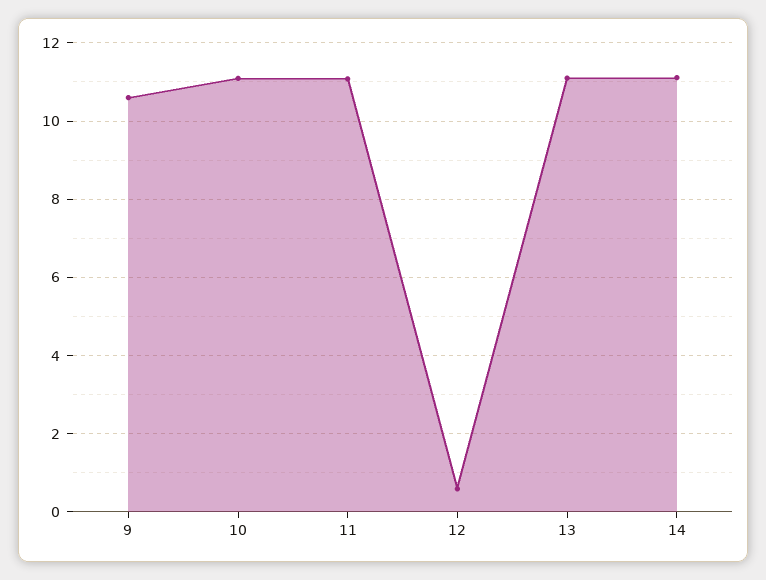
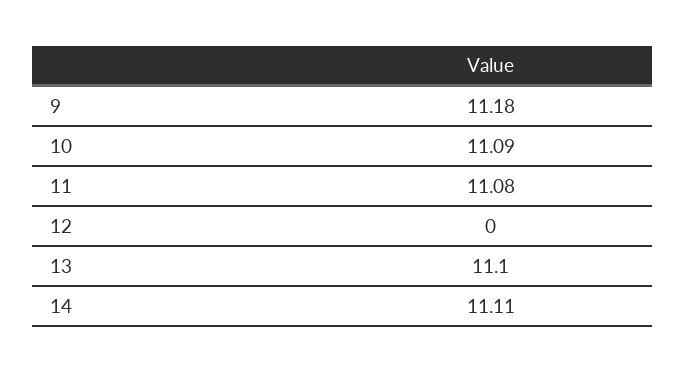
  {
-   "9": 10.6,
+   "9": 11.18,
    "10": 11.09,
    "11": 11.08,
-   "12": 0.6,
+   "12": 0,
    "13": 11.1,
    "14": 11.11
  }

